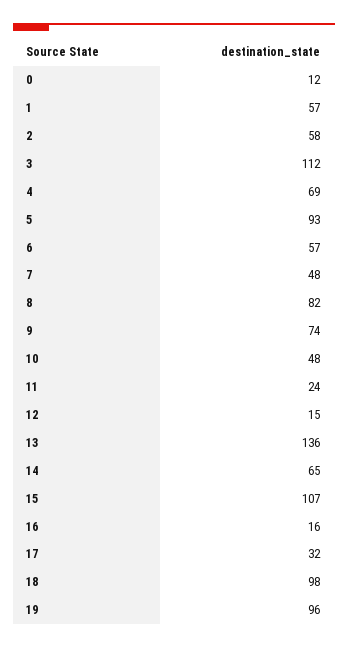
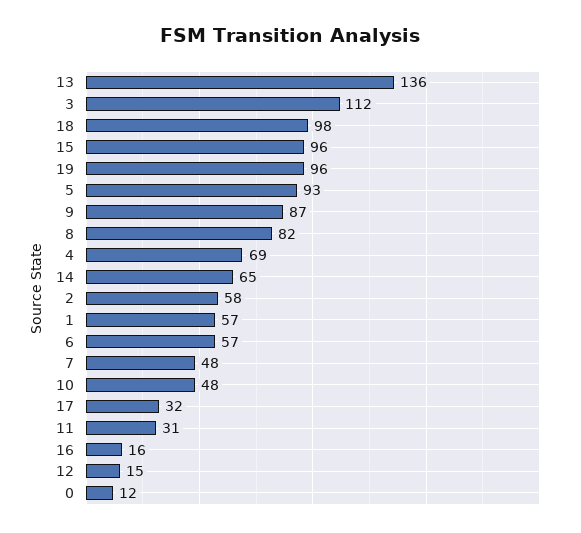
  {
    "0": 12,
    "1": 57,
    "2": 58,
    "3": 112,
    "4": 69,
    "5": 93,
    "6": 57,
    "7": 48,
    "8": 82,
-   "9": 74,
+   "9": 87,
    "10": 48,
-   "11": 24,
+   "11": 31,
    "12": 15,
    "13": 136,
    "14": 65,
-   "15": 107,
+   "15": 96,
    "16": 16,
    "17": 32,
    "18": 98,
    "19": 96
  }

